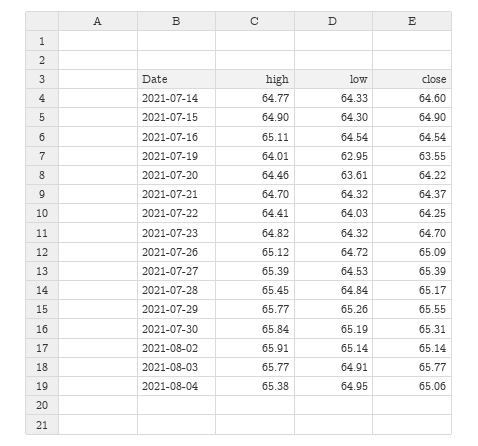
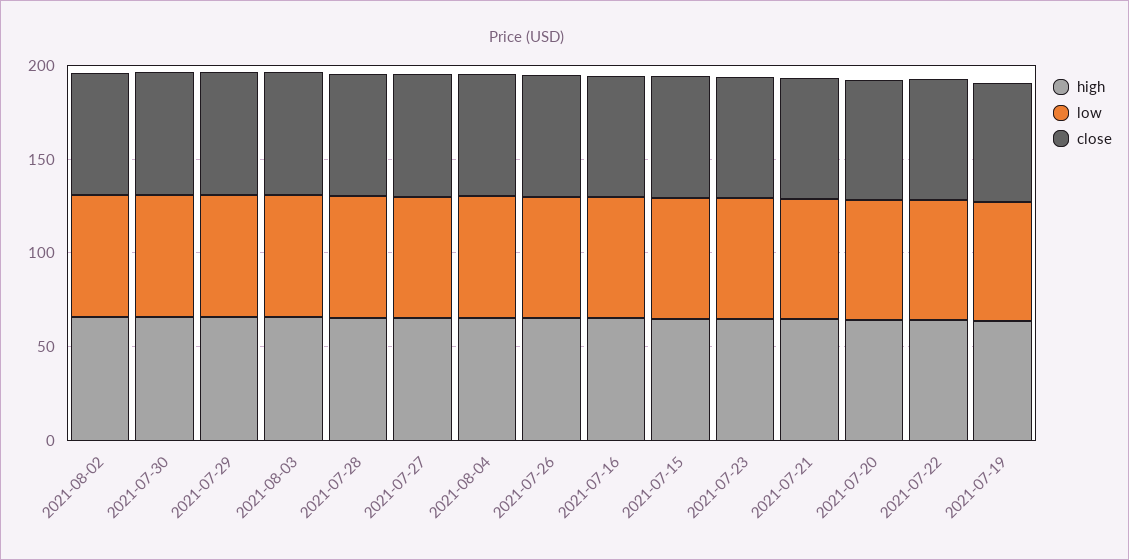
  {
    "high": {
-     "2021-07-14": 64.77,
      "2021-07-15": 64.9,
      "2021-07-16": 65.11,
      "2021-07-19": 64.01,
      "2021-07-20": 64.46,
      "2021-07-21": 64.7,
      "2021-07-22": 64.41,
      "2021-07-23": 64.82,
      "2021-07-26": 65.12,
      "2021-07-27": 65.39,
      "2021-07-28": 65.45,
      "2021-07-29": 65.77,
      "2021-07-30": 65.84,
      "2021-08-02": 65.91,
      "2021-08-03": 65.77,
      "2021-08-04": 65.38
    },
    "low": {
-     "2021-07-14": 64.33,
      "2021-07-15": 64.3,
      "2021-07-16": 64.54,
      "2021-07-19": 62.95,
      "2021-07-20": 63.61,
      "2021-07-21": 64.32,
      "2021-07-22": 64.03,
      "2021-07-23": 64.32,
      "2021-07-26": 64.72,
      "2021-07-27": 64.53,
      "2021-07-28": 64.84,
      "2021-07-29": 65.26,
      "2021-07-30": 65.19,
      "2021-08-02": 65.14,
      "2021-08-03": 64.91,
      "2021-08-04": 64.95
    },
    "close": {
-     "2021-07-14": 64.6,
      "2021-07-15": 64.9,
      "2021-07-16": 64.54,
      "2021-07-19": 63.55,
      "2021-07-20": 64.22,
      "2021-07-21": 64.37,
      "2021-07-22": 64.25,
      "2021-07-23": 64.7,
      "2021-07-26": 65.09,
      "2021-07-27": 65.39,
      "2021-07-28": 65.17,
      "2021-07-29": 65.55,
      "2021-07-30": 65.31,
      "2021-08-02": 65.14,
      "2021-08-03": 65.77,
      "2021-08-04": 65.06
    }
  }

